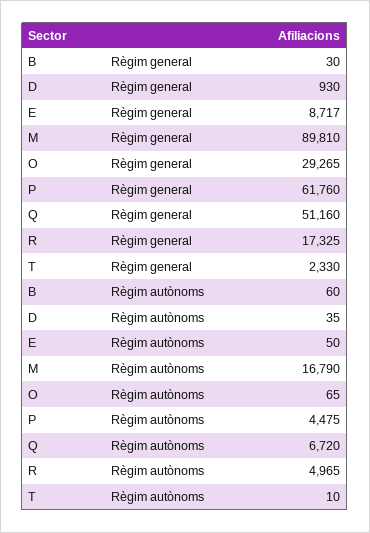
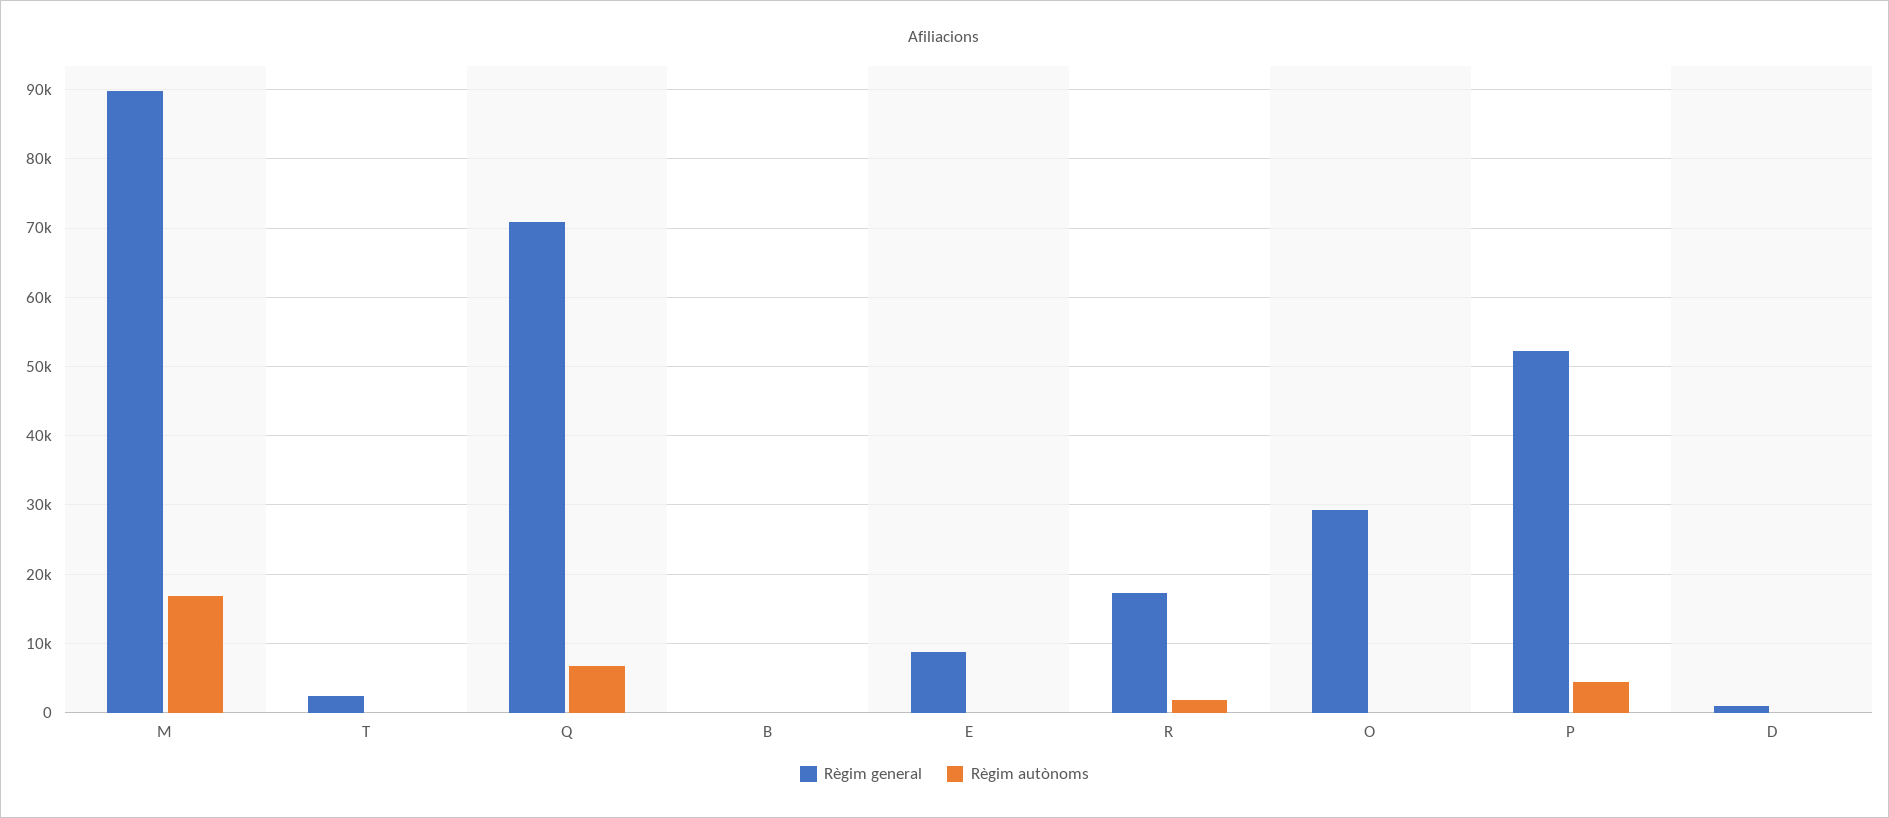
  {
    "Règim general": {
      "B": 30,
      "D": 930,
      "E": 8717,
      "M": 89810,
      "O": 29265,
-     "P": 61760,
+     "P": 52000,
-     "Q": 51160,
+     "Q": 71000,
      "R": 17325,
      "T": 2330
    },
    "Règim autònoms": {
      "B": 60,
      "D": 35,
      "E": 50,
      "M": 16790,
      "O": 65,
      "P": 4475,
      "Q": 6720,
-     "R": 4965,
+     "R": 2000,
      "T": 10
    }
  }

